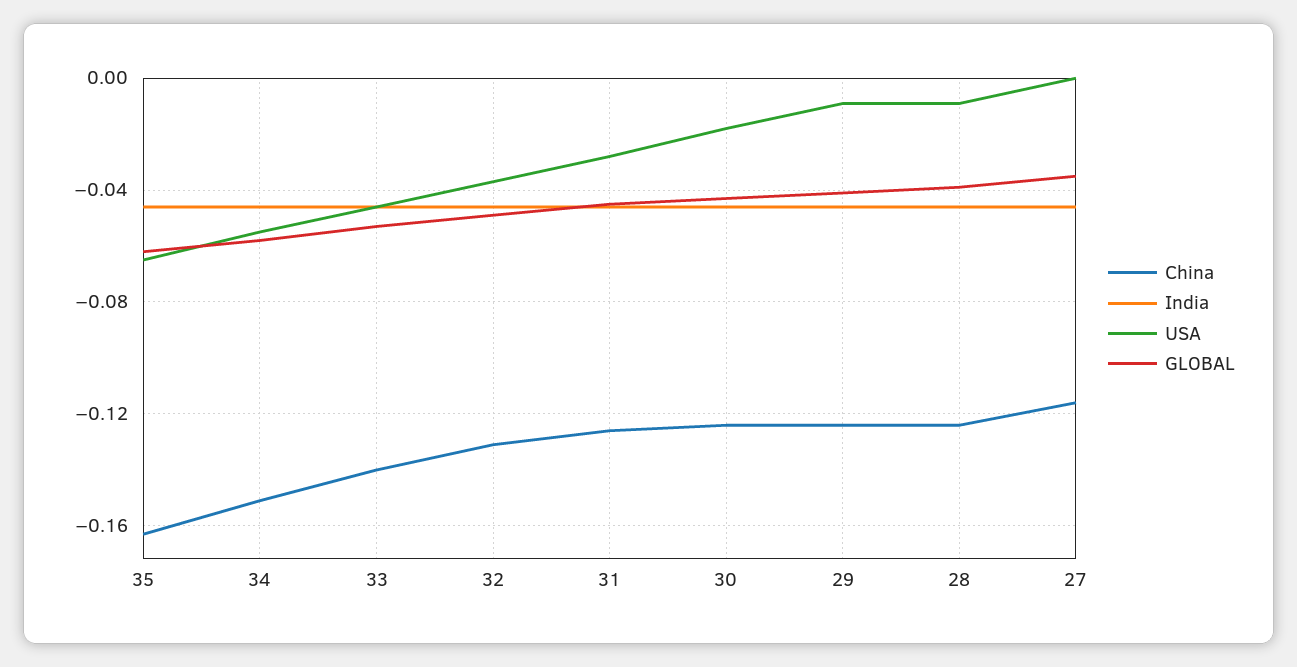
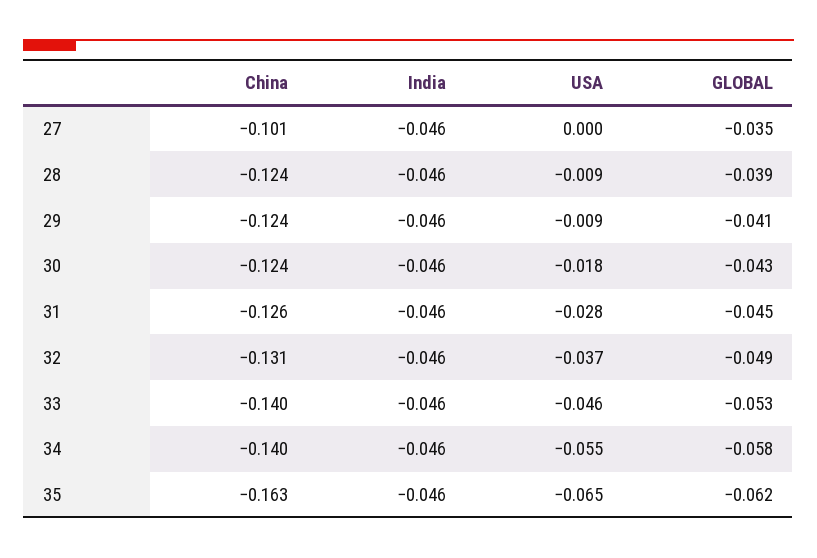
  {
    "China": {
      "35": -0.163,
-     "34": -0.15,
+     "34": -0.14,
      "33": -0.14,
      "32": -0.131,
      "31": -0.126,
      "30": -0.124,
      "29": -0.124,
      "28": -0.124,
-     "27": -0.115
+     "27": -0.101
    },
    "India": {
      "35": -0.046,
      "34": -0.046,
      "33": -0.046,
      "32": -0.046,
      "31": -0.046,
      "30": -0.046,
      "29": -0.046,
      "28": -0.046,
      "27": -0.046
    },
    "USA": {
      "35": -0.065,
      "34": -0.055,
      "33": -0.046,
      "32": -0.037,
      "31": -0.028,
      "30": -0.018,
      "29": -0.009,
      "28": -0.009,
      "27": 0
    },
    "GLOBAL": {
      "35": -0.062,
      "34": -0.058,
      "33": -0.053,
      "32": -0.049,
      "31": -0.045,
      "30": -0.043,
      "29": -0.041,
      "28": -0.039,
      "27": -0.035
    }
  }

